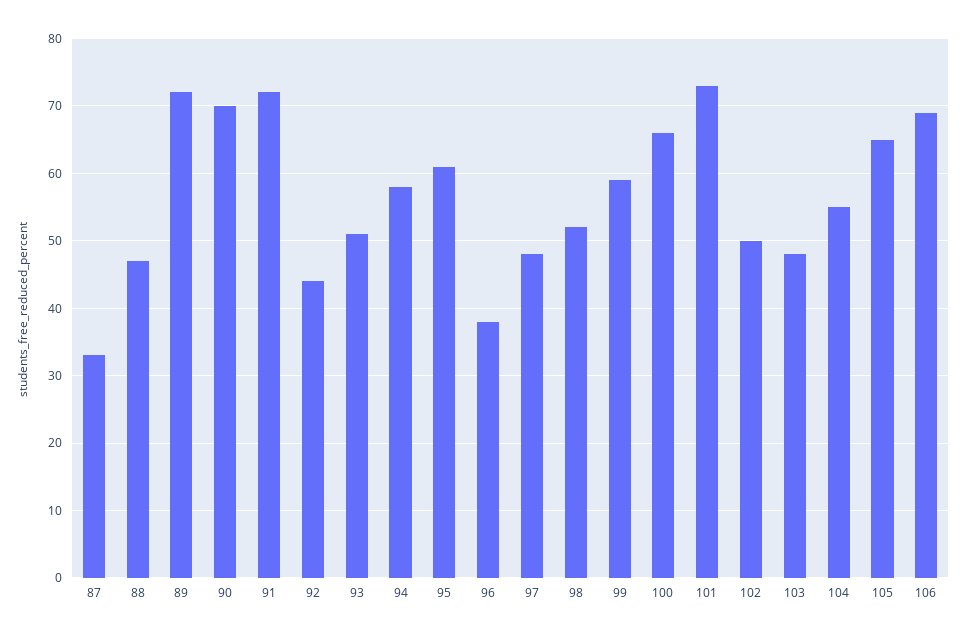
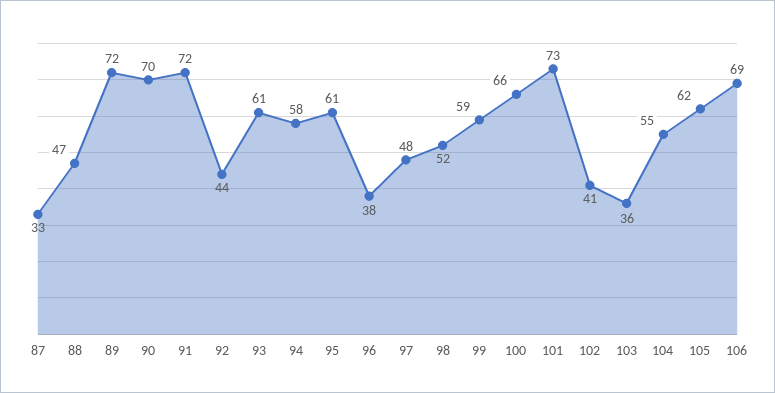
  {
    "87": 33,
    "88": 47,
    "89": 72,
    "90": 70,
    "91": 72,
    "92": 44,
-   "93": 51,
+   "93": 61,
    "94": 58,
    "95": 61,
    "96": 38,
    "97": 48,
    "98": 52,
    "99": 59,
    "100": 66,
    "101": 73,
-   "102": 50,
+   "102": 41,
-   "103": 48,
+   "103": 36,
    "104": 55,
-   "105": 65,
+   "105": 62,
    "106": 69
  }

